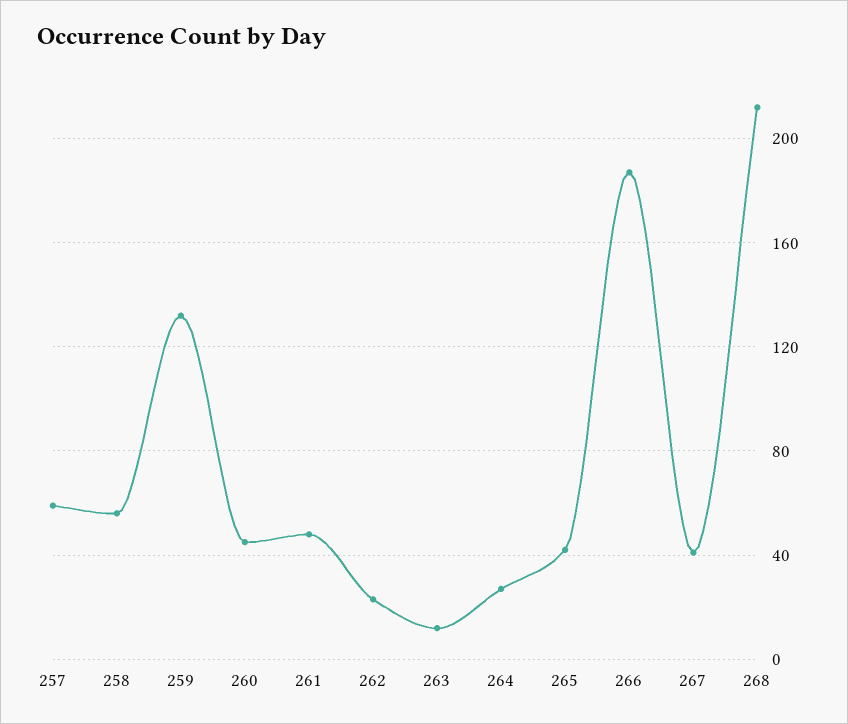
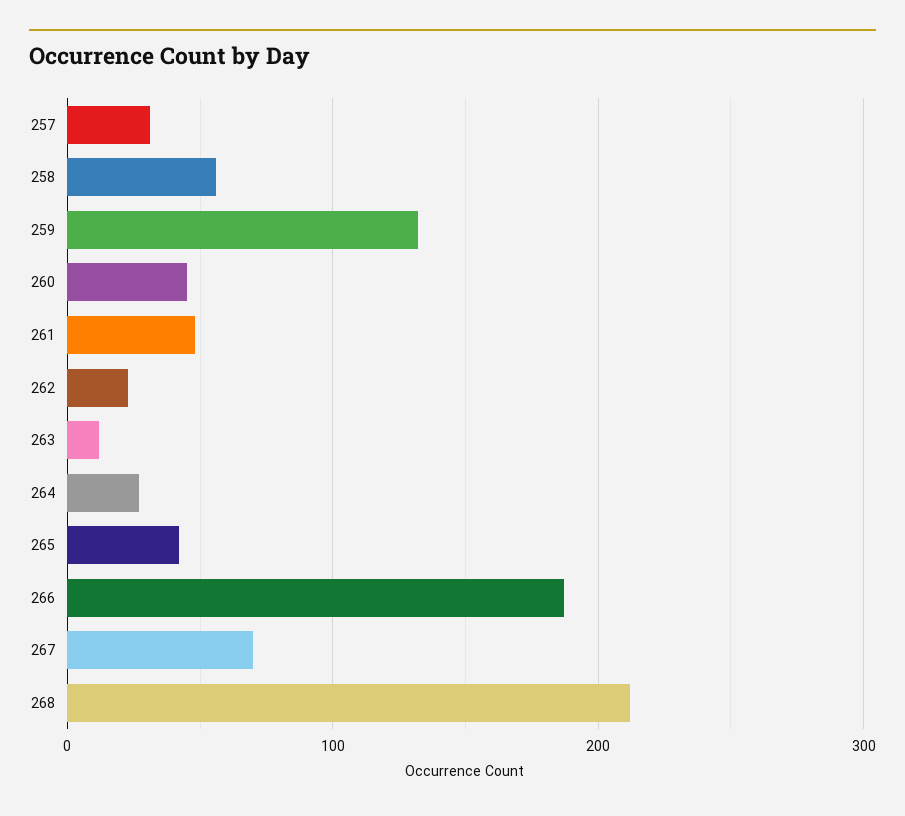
  {
-   "257": 60,
+   "257": 30,
    "258": 55,
    "259": 130,
    "260": 45,
    "261": 50,
    "262": 25,
    "263": 10,
    "264": 25,
    "265": 40,
    "266": 185,
-   "267": 40,
+   "267": 70,
    "268": 210
  }

